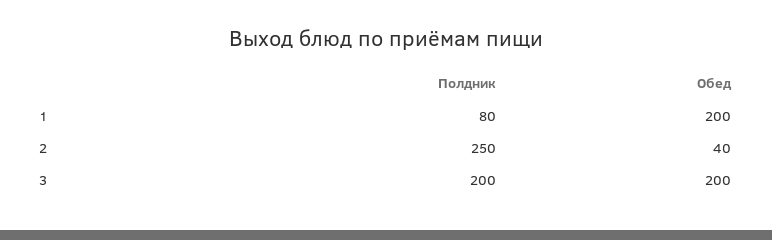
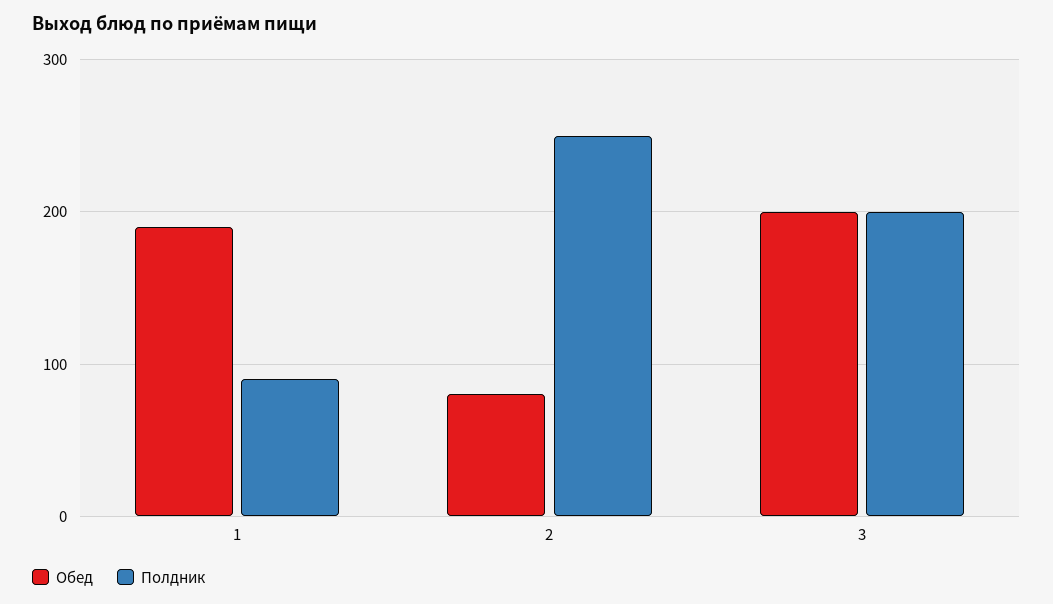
  {
    "Полдник": {
-     "1": 80,
+     "1": 90,
      "2": 250,
      "3": 200
    },
    "Обед": {
-     "1": 200,
+     "1": 190,
-     "2": 40,
+     "2": 80,
      "3": 200
    }
  }

